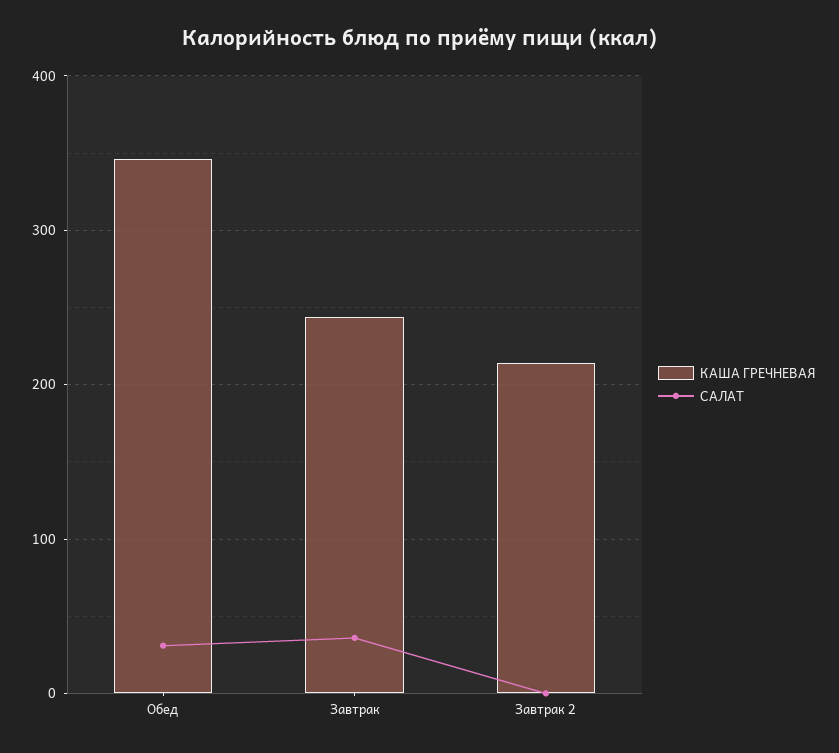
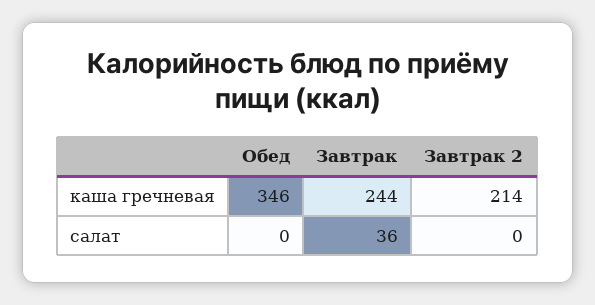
  {
    "КАША ГРЕЧНЕВАЯ": {
      "Обед": 346,
      "Завтрак": 244,
      "Завтрак 2": 214
    },
    "САЛАТ": {
-     "Обед": 30,
+     "Обед": 0,
      "Завтрак": 36,
      "Завтрак 2": 0
    }
  }

